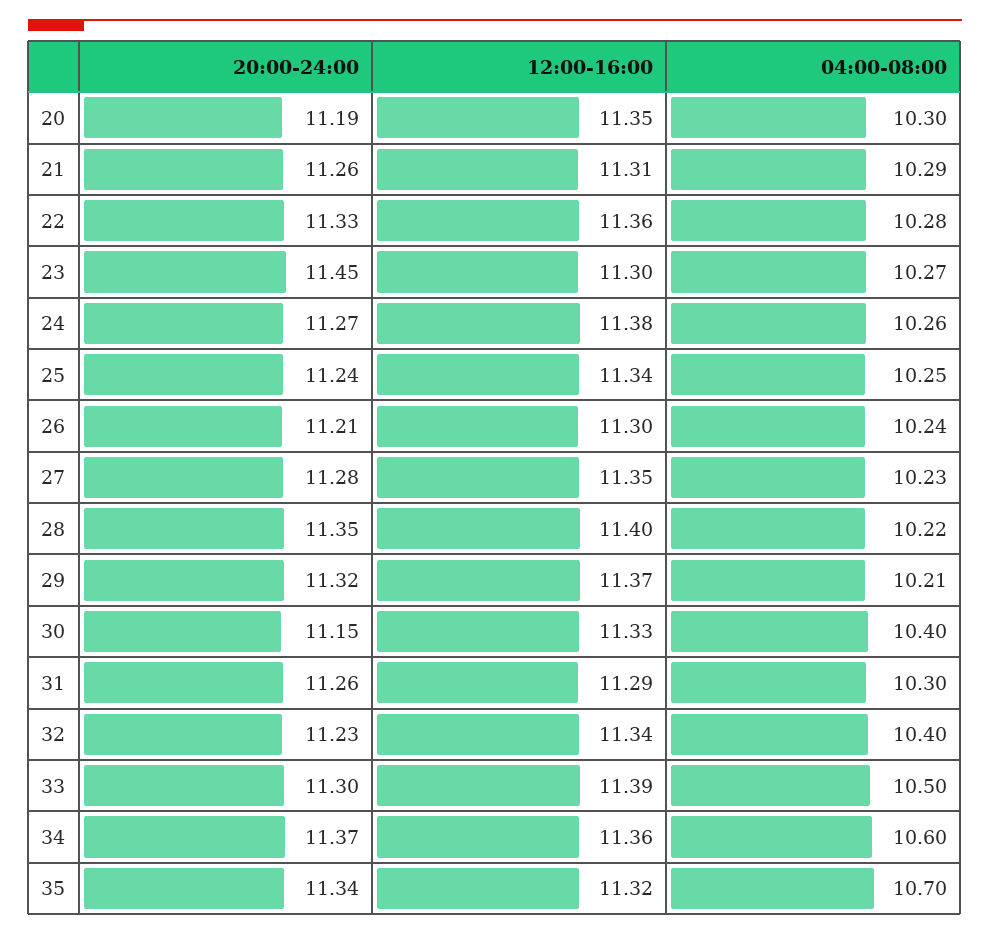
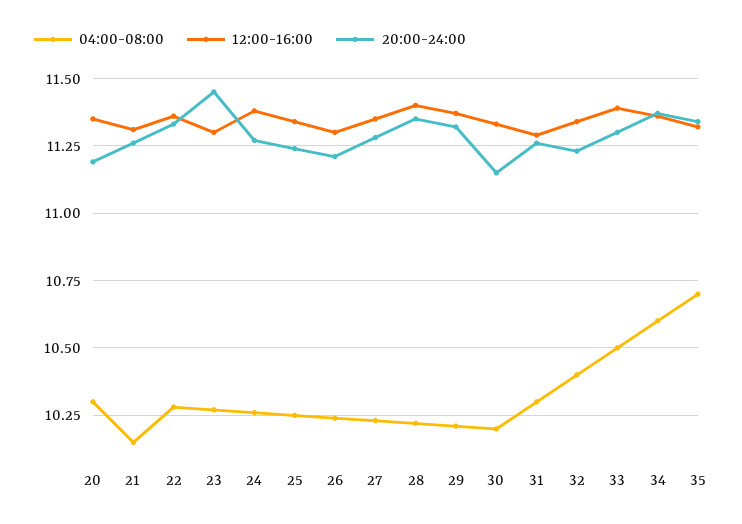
  {
    "20:00-24:00": {
      "20": 11.19,
      "21": 11.26,
      "22": 11.33,
      "23": 11.45,
      "24": 11.27,
      "25": 11.24,
      "26": 11.21,
      "27": 11.28,
      "28": 11.35,
      "29": 11.32,
      "30": 11.15,
      "31": 11.26,
      "32": 11.23,
      "33": 11.3,
      "34": 11.37,
      "35": 11.34
    },
    "12:00-16:00": {
      "20": 11.35,
      "21": 11.31,
      "22": 11.36,
      "23": 11.3,
      "24": 11.38,
      "25": 11.34,
      "26": 11.3,
      "27": 11.35,
      "28": 11.4,
      "29": 11.37,
      "30": 11.33,
      "31": 11.29,
      "32": 11.34,
      "33": 11.39,
      "34": 11.36,
      "35": 11.32
    },
    "04:00-08:00": {
      "20": 10.3,
-     "21": 10.29,
+     "21": 10.15,
      "22": 10.28,
      "23": 10.27,
      "24": 10.26,
      "25": 10.25,
      "26": 10.24,
      "27": 10.23,
      "28": 10.22,
      "29": 10.21,
-     "30": 10.4,
+     "30": 10.2,
      "31": 10.3,
      "32": 10.4,
      "33": 10.5,
      "34": 10.6,
      "35": 10.7
    }
  }

